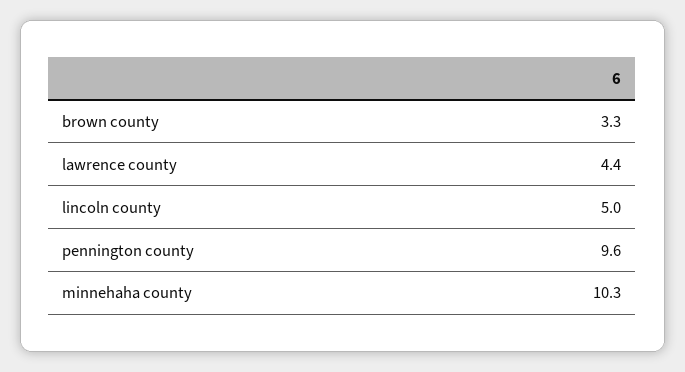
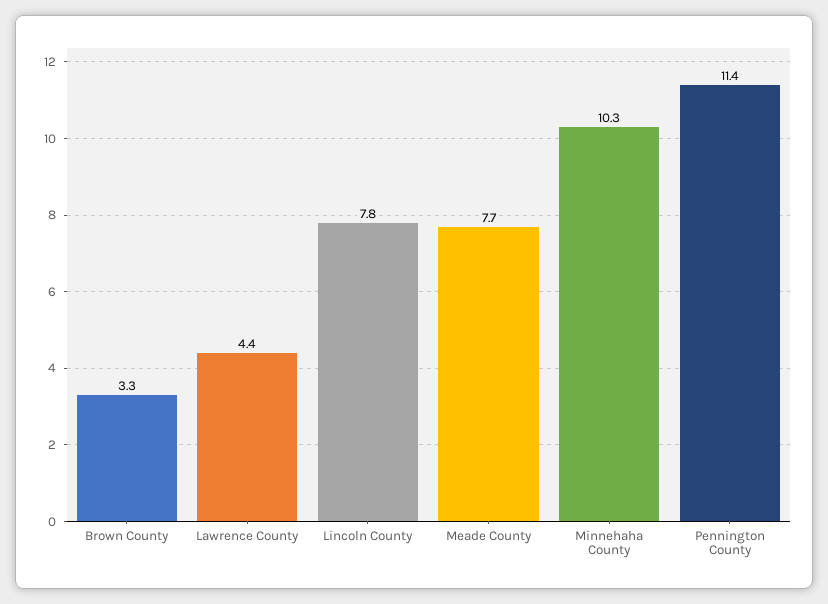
  {
    "brown county": 3.3,
    "lawrence county": 4.4,
-   "lincoln county": 5,
+   "lincoln county": 7.8,
-   "pennington county": 9.6,
+   "pennington county": 11.4,
-   "minnehaha county": 10.3
+   "minnehaha county": 10.3,
+   "Meade County": 7.7
  }

